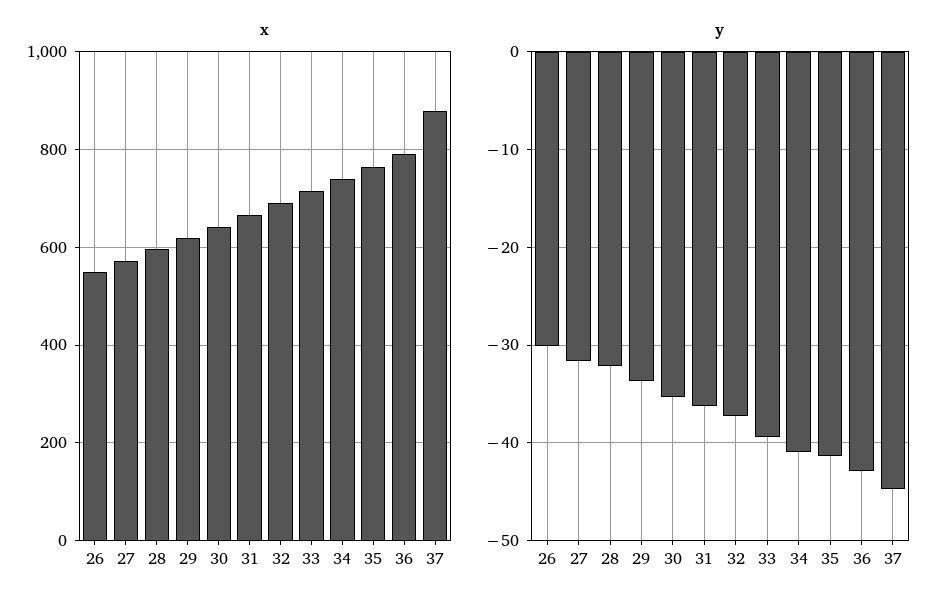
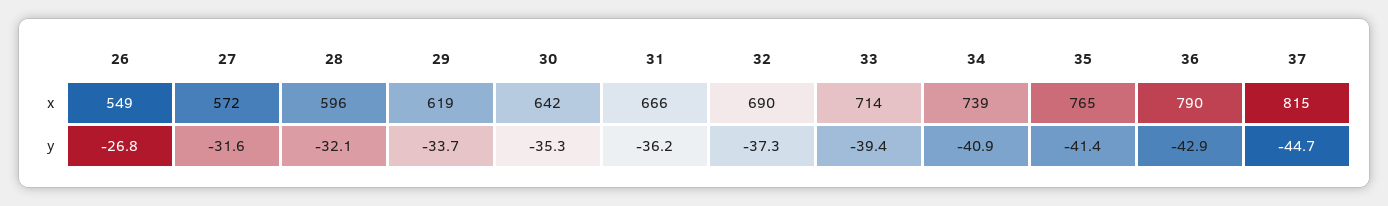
  {
    "x": {
      "26": 549,
      "27": 572,
      "28": 596,
      "29": 619,
      "30": 642,
      "31": 666,
      "32": 690,
      "33": 714,
      "34": 739,
      "35": 765,
      "36": 790,
-     "37": 880
+     "37": 815
    },
    "y": {
-     "26": -30,
+     "26": -26.8,
      "27": -31.6,
      "28": -32.1,
      "29": -33.7,
      "30": -35.3,
      "31": -36.2,
      "32": -37.3,
      "33": -39.4,
      "34": -40.9,
      "35": -41.4,
      "36": -42.9,
      "37": -44.7
    }
  }

